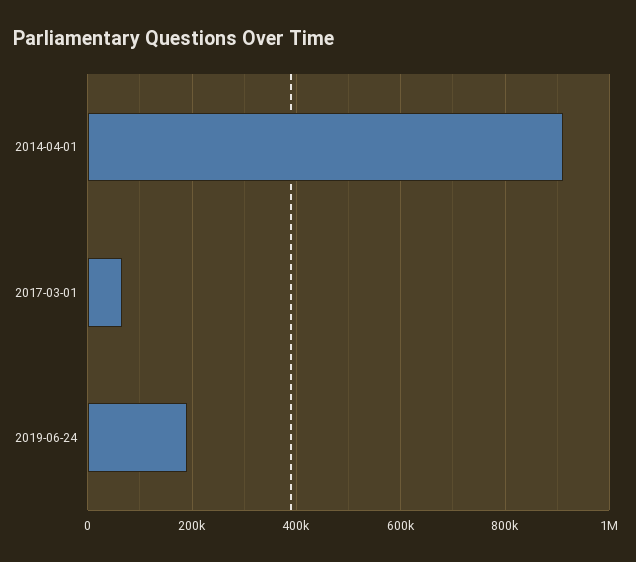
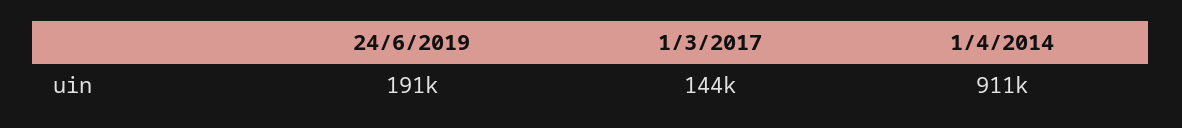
  {
    "2014-04-01": 911000,
-   "2017-03-01": 60000,
+   "2017-03-01": 144000,
    "2019-06-24": 191000
  }

